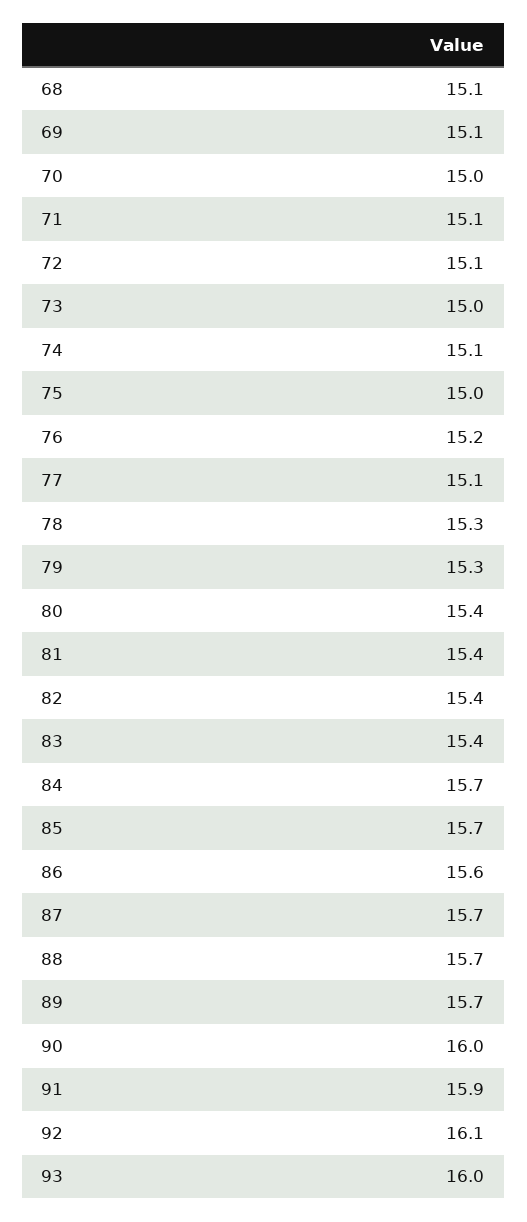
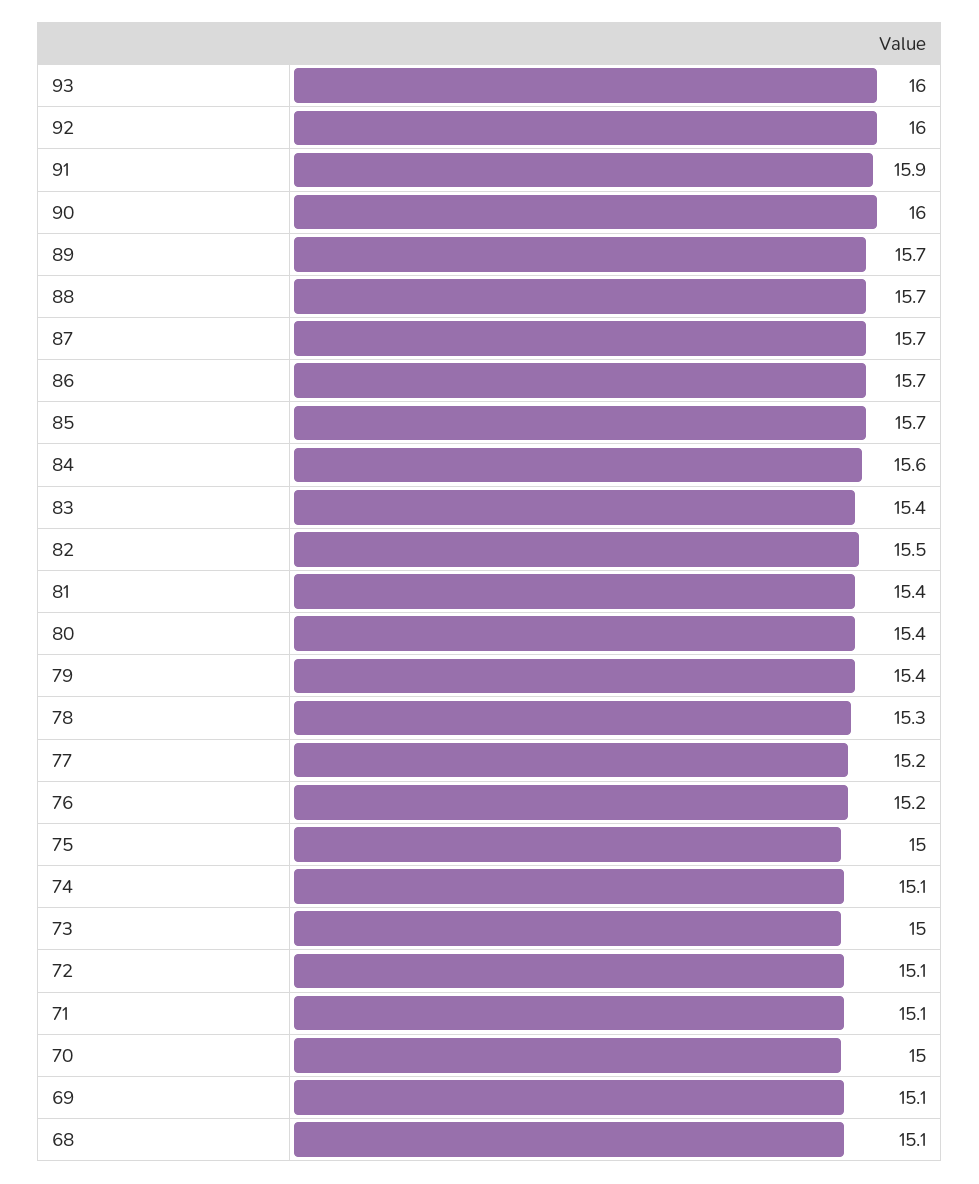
  {
    "68": 15.1,
    "69": 15.1,
    "70": 15,
    "71": 15.1,
    "72": 15.1,
    "73": 15,
    "74": 15.1,
    "75": 15,
    "76": 15.2,
-   "77": 15.1,
+   "77": 15.2,
    "78": 15.3,
-   "79": 15.3,
+   "79": 15.4,
    "80": 15.4,
    "81": 15.4,
-   "82": 15.4,
+   "82": 15.5,
    "83": 15.4,
-   "84": 15.7,
+   "84": 15.6,
    "85": 15.7,
-   "86": 15.6,
+   "86": 15.7,
    "87": 15.7,
    "88": 15.7,
    "89": 15.7,
    "90": 16,
    "91": 15.9,
-   "92": 16.1,
+   "92": 16,
    "93": 16
  }

